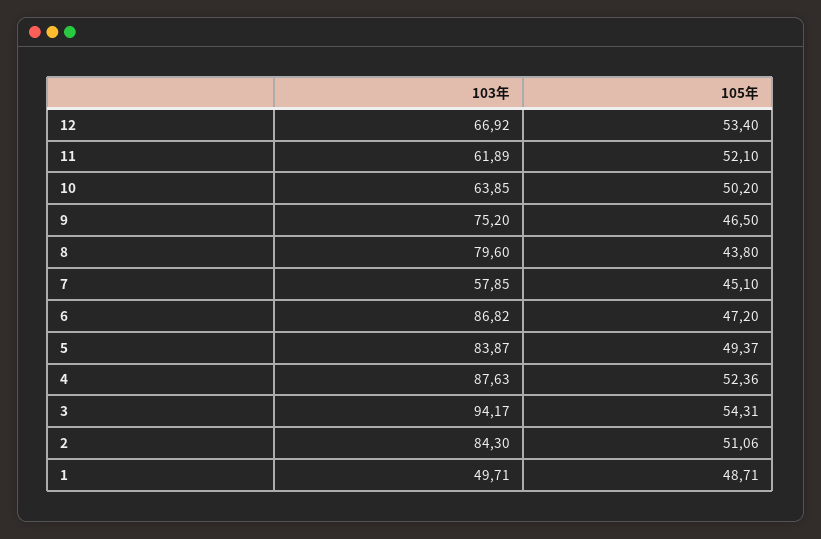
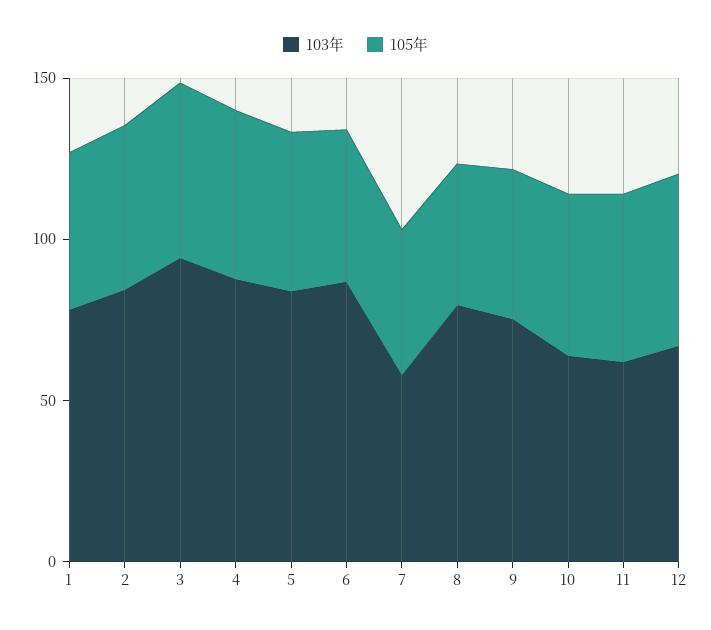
  {
    "103年": {
      "12": 66.92,
      "11": 61.89,
      "10": 63.85,
      "9": 75.2,
      "8": 79.6,
      "7": 57.85,
      "6": 86.82,
      "5": 83.87,
      "4": 87.63,
      "3": 94.17,
      "2": 84.3,
-     "1": 49.71
+     "1": 80
    },
    "105年": {
      "12": 53.4,
      "11": 52.1,
      "10": 50.2,
      "9": 46.5,
      "8": 43.8,
      "7": 45.1,
      "6": 47.2,
      "5": 49.37,
      "4": 52.36,
      "3": 54.31,
      "2": 51.06,
      "1": 48.71
    }
  }

